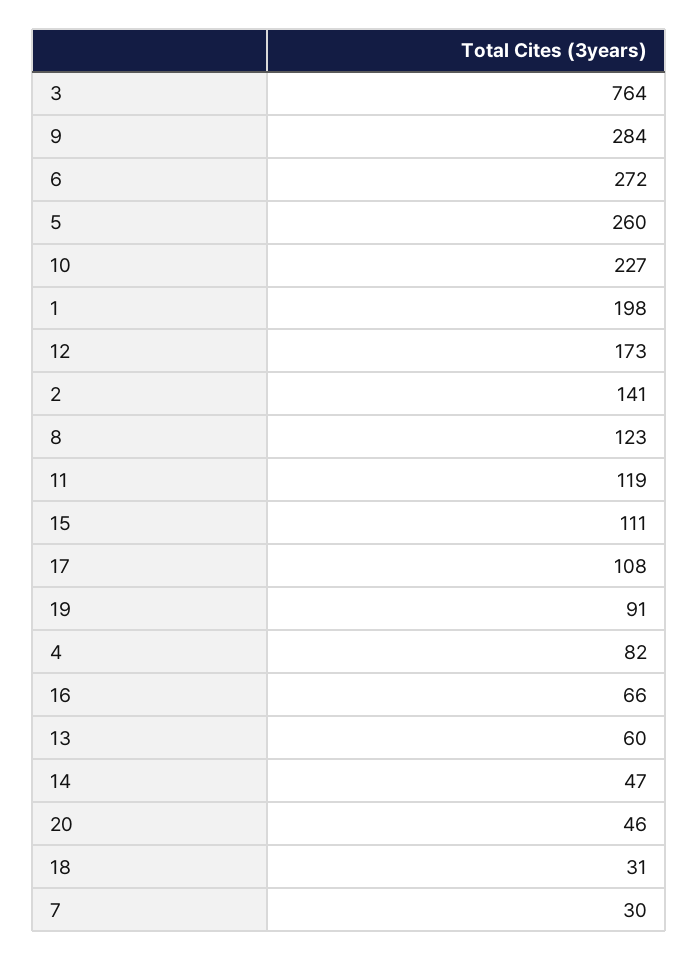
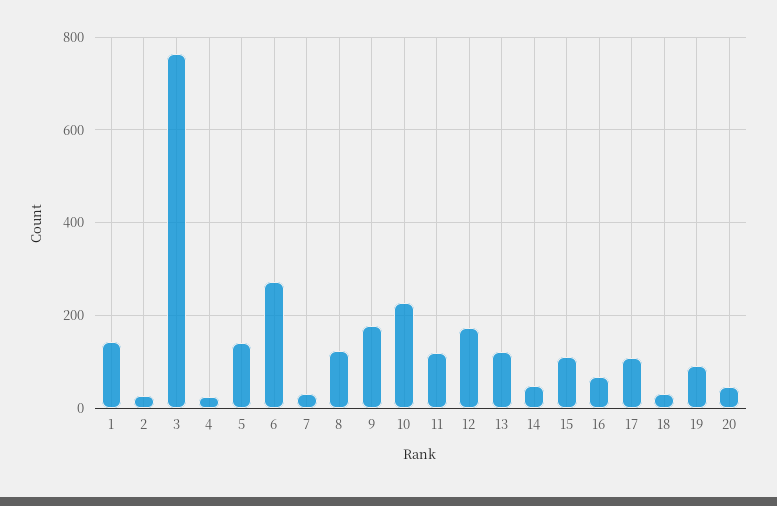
  {
    "3": 764,
-   "9": 284,
+   "9": 180,
    "6": 272,
-   "5": 260,
+   "5": 140,
    "10": 227,
-   "1": 198,
+   "1": 140,
    "12": 173,
-   "2": 141,
+   "2": 20,
    "8": 123,
    "11": 119,
    "15": 111,
    "17": 108,
    "19": 91,
-   "4": 82,
+   "4": 20,
    "16": 66,
-   "13": 60,
+   "13": 120,
    "14": 47,
    "20": 46,
    "18": 31,
    "7": 30
  }

